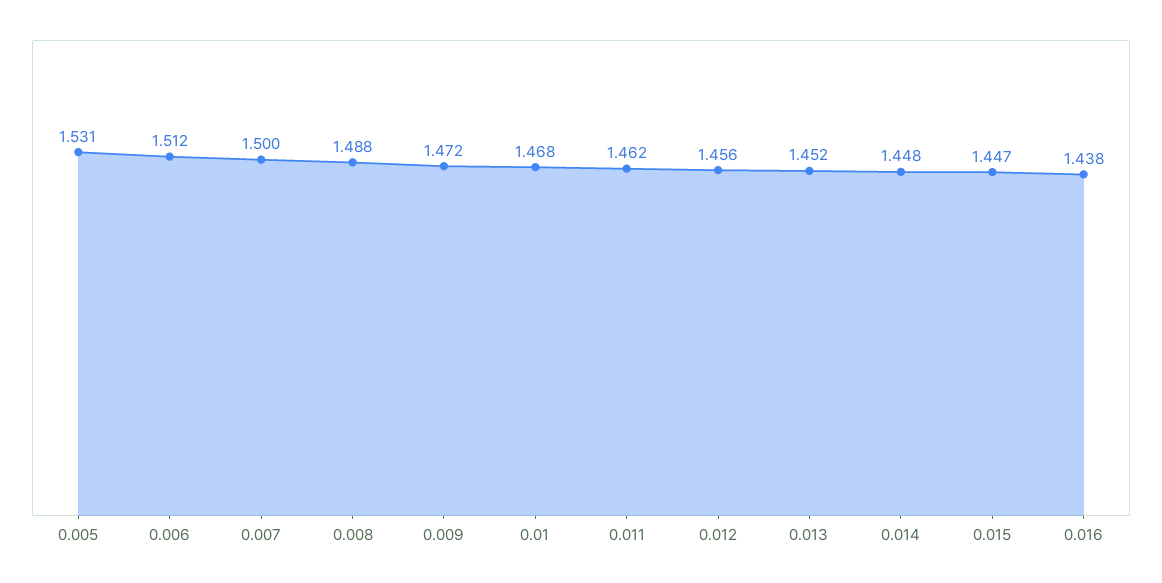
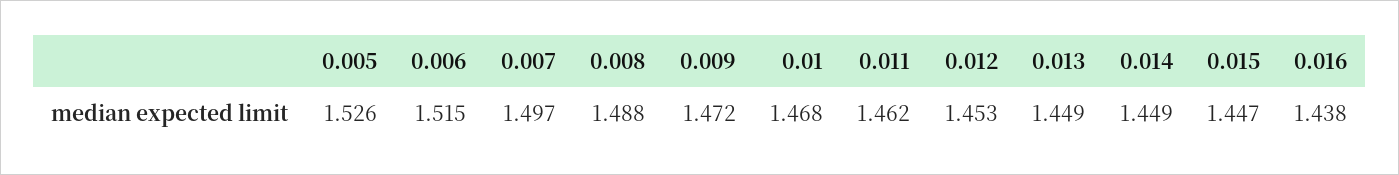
  {
-   "0.005": 1.531,
+   "0.005": 1.526,
-   "0.006": 1.512,
+   "0.006": 1.515,
-   "0.007": 1.5,
+   "0.007": 1.497,
    "0.008": 1.488,
    "0.009": 1.472,
    "0.01": 1.468,
    "0.011": 1.462,
-   "0.012": 1.456,
+   "0.012": 1.453,
-   "0.013": 1.452,
+   "0.013": 1.449,
-   "0.014": 1.448,
+   "0.014": 1.449,
    "0.015": 1.447,
    "0.016": 1.438
  }

